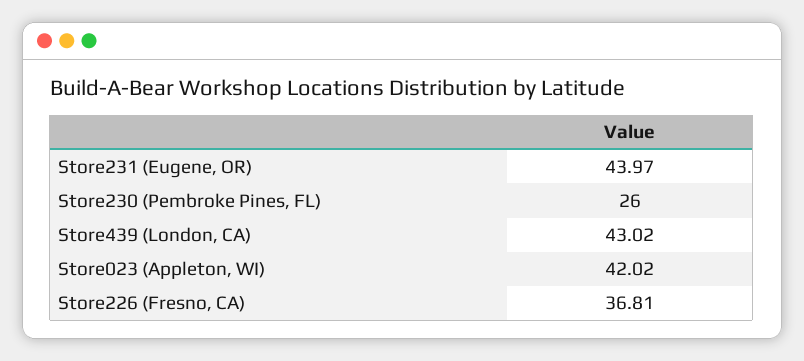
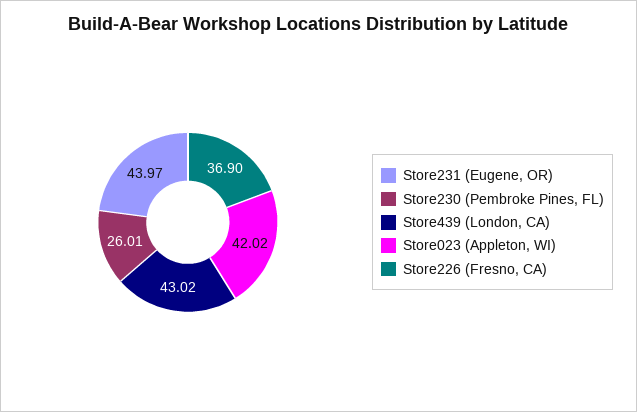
  {
    "Store231 (Eugene, OR)": 43.97,
-   "Store230 (Pembroke Pines, FL)": 26,
+   "Store230 (Pembroke Pines, FL)": 26.01,
    "Store439 (London, CA)": 43.02,
    "Store023 (Appleton, WI)": 42.02,
-   "Store226 (Fresno, CA)": 36.81
+   "Store226 (Fresno, CA)": 36.9
  }

